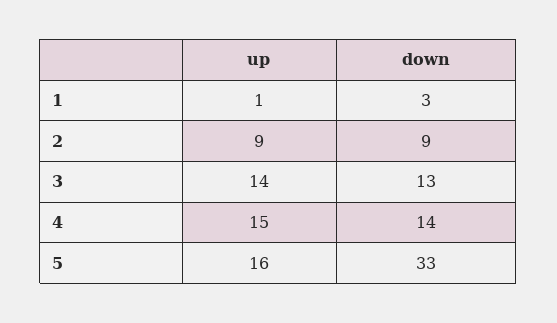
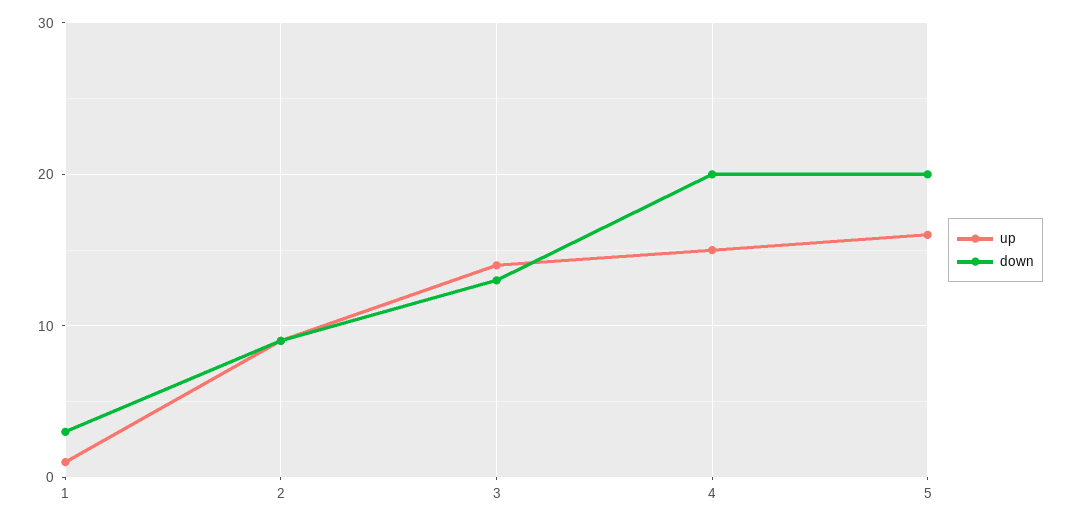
  {
    "up": {
      "1": 1,
      "2": 9,
      "3": 14,
      "4": 15,
      "5": 16
    },
    "down": {
      "1": 3,
      "2": 9,
      "3": 13,
-     "4": 14,
+     "4": 20,
-     "5": 33
+     "5": 20
    }
  }

